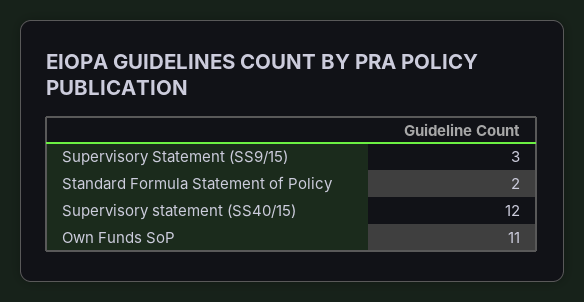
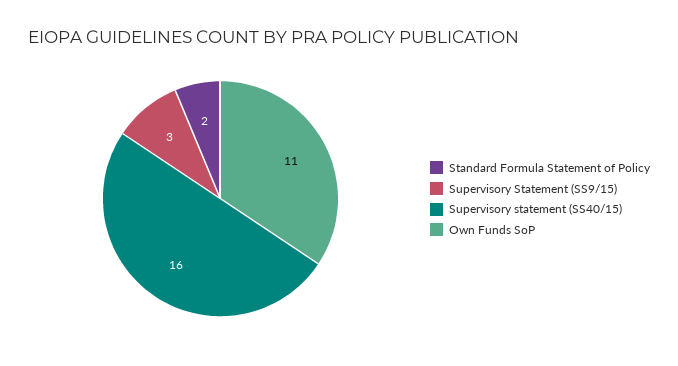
  {
    "Supervisory Statement (SS9/15)": 3,
    "Standard Formula Statement of Policy": 2,
-   "Supervisory statement (SS40/15)": 12,
+   "Supervisory statement (SS40/15)": 16,
    "Own Funds SoP": 11
  }

